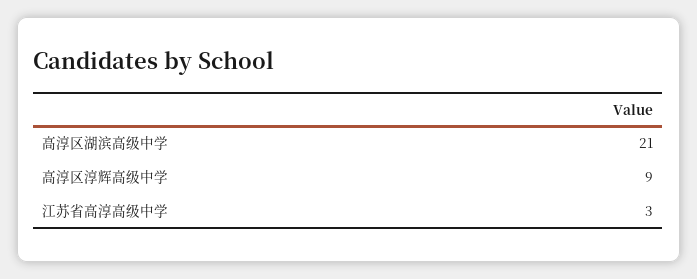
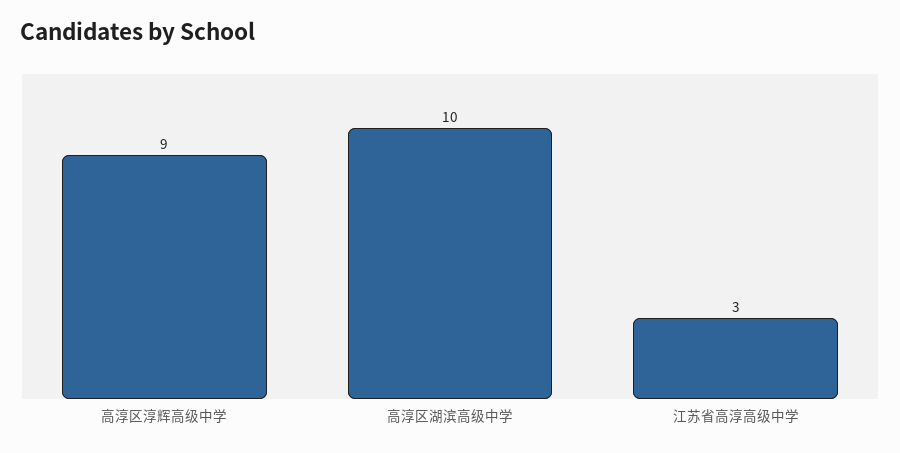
  {
-   "高淳区湖滨高级中学": 21,
+   "高淳区湖滨高级中学": 10,
    "高淳区淳辉高级中学": 9,
    "江苏省高淳高级中学": 3
  }

